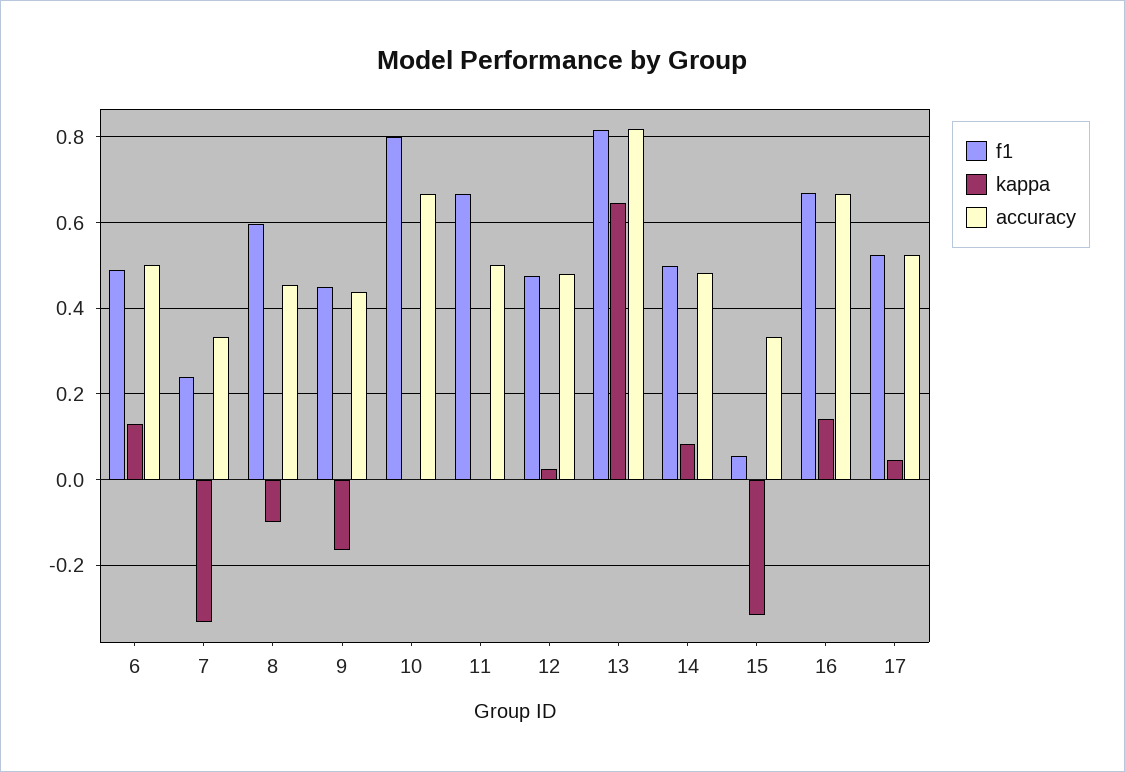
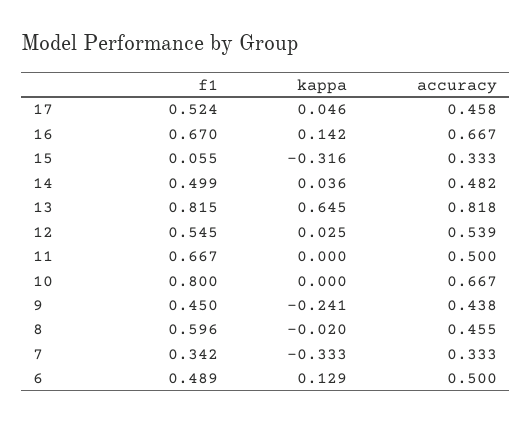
  {
    "f1": {
      "6": 0.489,
-     "7": 0.24,
+     "7": 0.342,
      "8": 0.596,
      "9": 0.45,
      "10": 0.8,
      "11": 0.667,
-     "12": 0.48,
+     "12": 0.545,
      "13": 0.815,
      "14": 0.499,
      "15": 0.055,
      "16": 0.67,
      "17": 0.524
    },
    "kappa": {
      "6": 0.129,
      "7": -0.333,
-     "8": -0.1,
+     "8": -0.02,
-     "9": -0.16,
+     "9": -0.241,
      "10": 0,
      "11": 0,
      "12": 0.025,
      "13": 0.645,
-     "14": 0.08,
+     "14": 0.036,
      "15": -0.316,
      "16": 0.142,
      "17": 0.046
    },
    "accuracy": {
      "6": 0.5,
      "7": 0.333,
      "8": 0.455,
      "9": 0.438,
      "10": 0.667,
      "11": 0.5,
-     "12": 0.48,
+     "12": 0.539,
      "13": 0.818,
      "14": 0.482,
      "15": 0.333,
      "16": 0.667,
-     "17": 0.52
+     "17": 0.458
    }
  }

